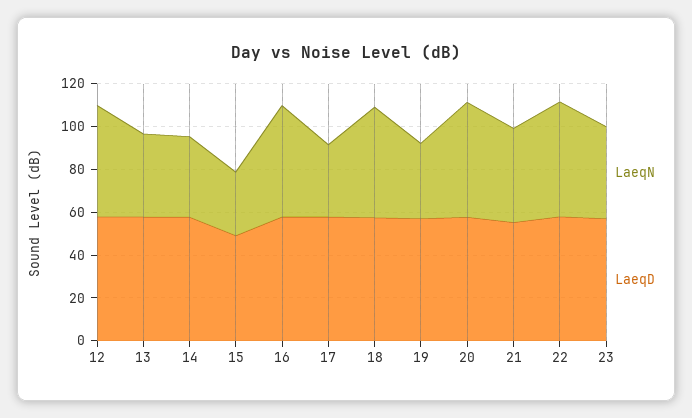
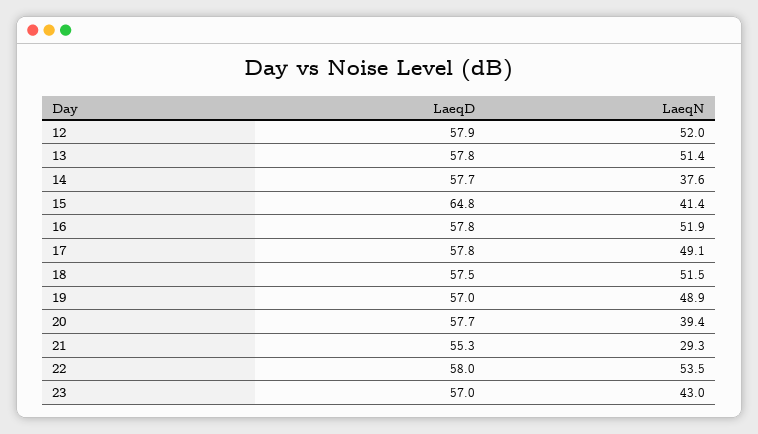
  {
    "LaeqN": {
      "12": 52,
-     "13": 40,
+     "13": 51.4,
      "14": 37.6,
-     "15": 30,
+     "15": 41.4,
      "16": 51.9,
-     "17": 35,
+     "17": 49.1,
      "18": 51.5,
-     "19": 35,
+     "19": 48.9,
-     "20": 55,
+     "20": 39.4,
-     "21": 45,
+     "21": 29.3,
      "22": 53.5,
      "23": 43
    },
    "LaeqD": {
      "12": 57.9,
      "13": 57.8,
      "14": 57.7,
-     "15": 50,
+     "15": 64.8,
      "16": 57.8,
      "17": 57.8,
      "18": 57.5,
      "19": 57,
      "20": 57.7,
      "21": 55.3,
      "22": 58,
      "23": 57
    }
  }

